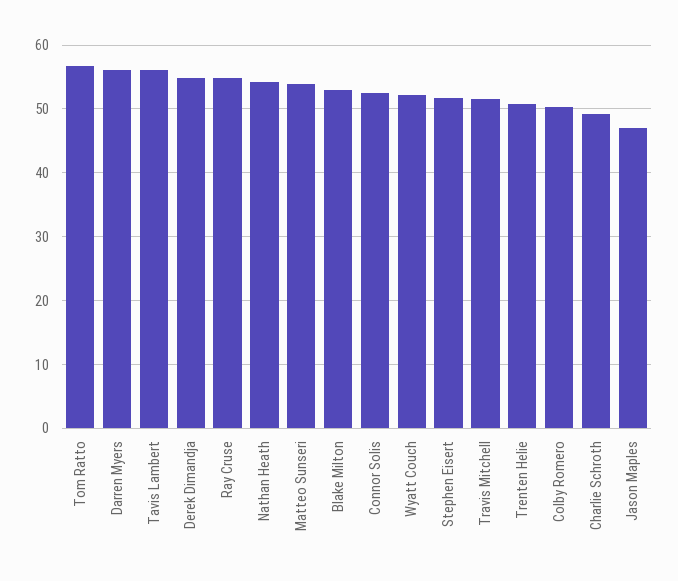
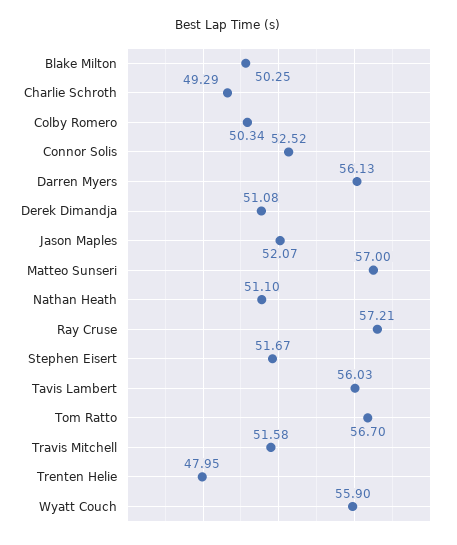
  {
    "Tom Ratto": 56.7,
    "Darren Myers": 56.13,
    "Tavis Lambert": 56.03,
-   "Derek Dimandja": 55,
+   "Derek Dimandja": 51.08,
-   "Ray Cruse": 55,
+   "Ray Cruse": 57.21,
-   "Nathan Heath": 54,
+   "Nathan Heath": 51.1,
-   "Matteo Sunseri": 54,
+   "Matteo Sunseri": 57,
-   "Blake Milton": 53,
+   "Blake Milton": 50.25,
    "Connor Solis": 52.52,
-   "Wyatt Couch": 52,
+   "Wyatt Couch": 55.9,
    "Stephen Eisert": 51.67,
    "Travis Mitchell": 51.58,
-   "Trenten Helie": 51,
+   "Trenten Helie": 47.95,
    "Colby Romero": 50.34,
    "Charlie Schroth": 49.29,
-   "Jason Maples": 47
+   "Jason Maples": 52.07
  }

